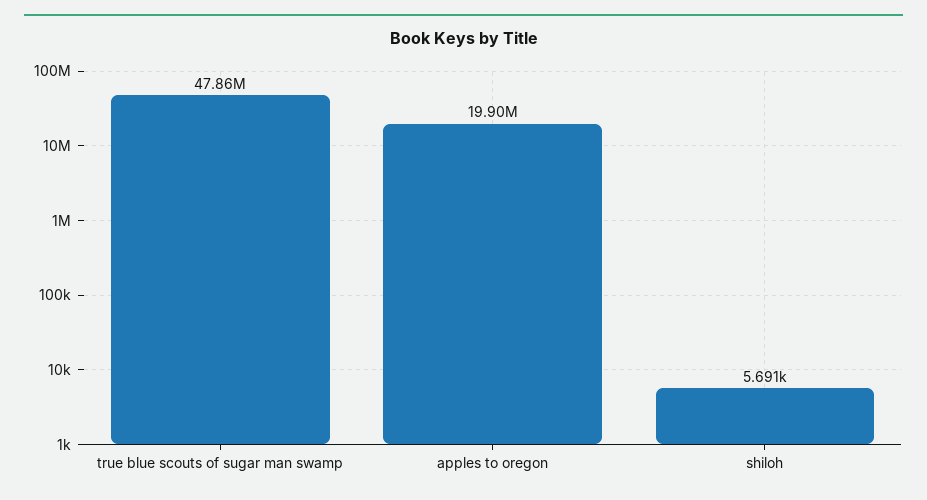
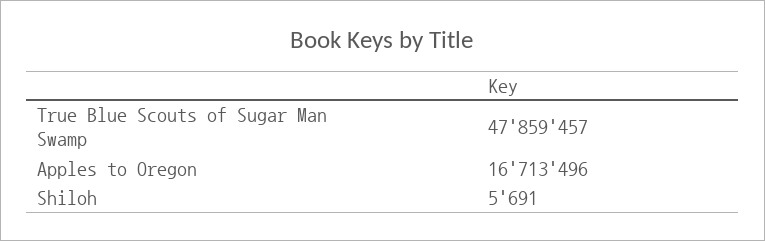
  {
    "true blue scouts of sugar man swamp": 47859457,
-   "apples to oregon": 19900000,
+   "apples to oregon": 16713496,
    "shiloh": 5691
  }

